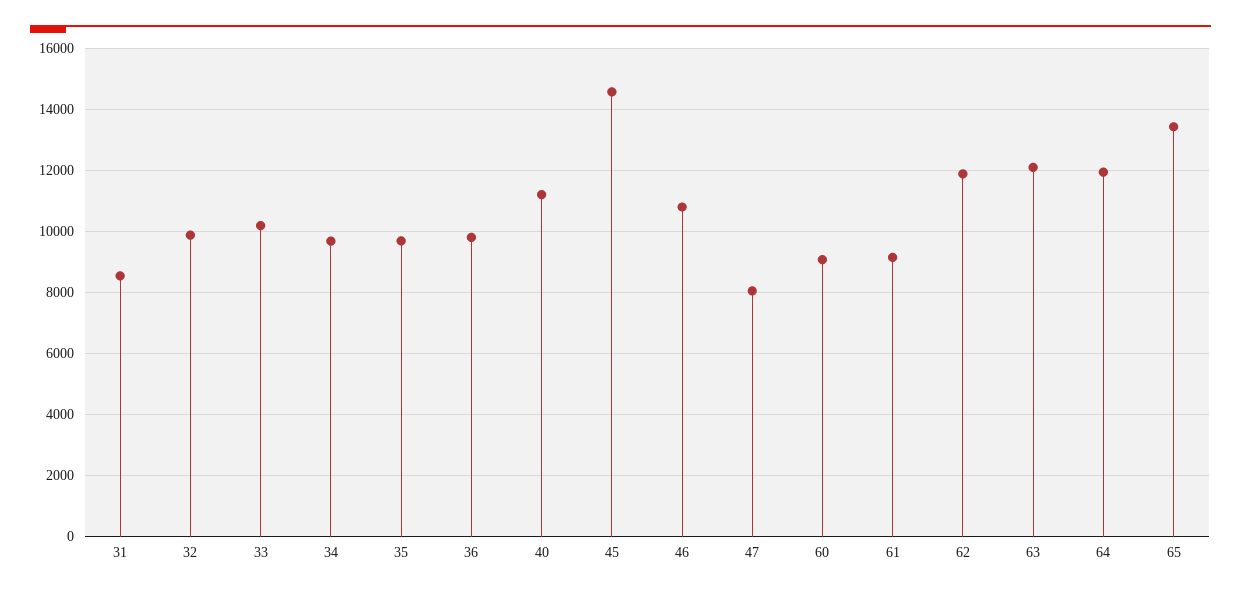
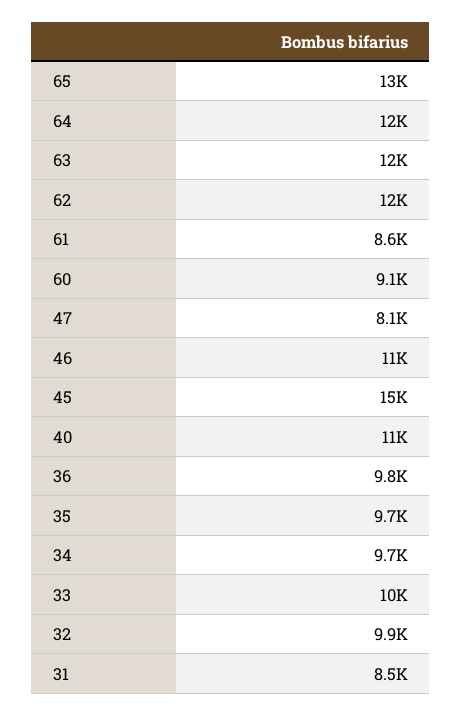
  {
    "31": 8500,
    "32": 9900,
    "33": 10000,
    "34": 9700,
    "35": 9700,
    "36": 9800,
    "40": 11000,
    "45": 15000,
    "46": 11000,
    "47": 8100,
    "60": 9100,
-   "61": 9200,
+   "61": 8600,
    "62": 12000,
    "63": 12000,
    "64": 12000,
    "65": 13000
  }

